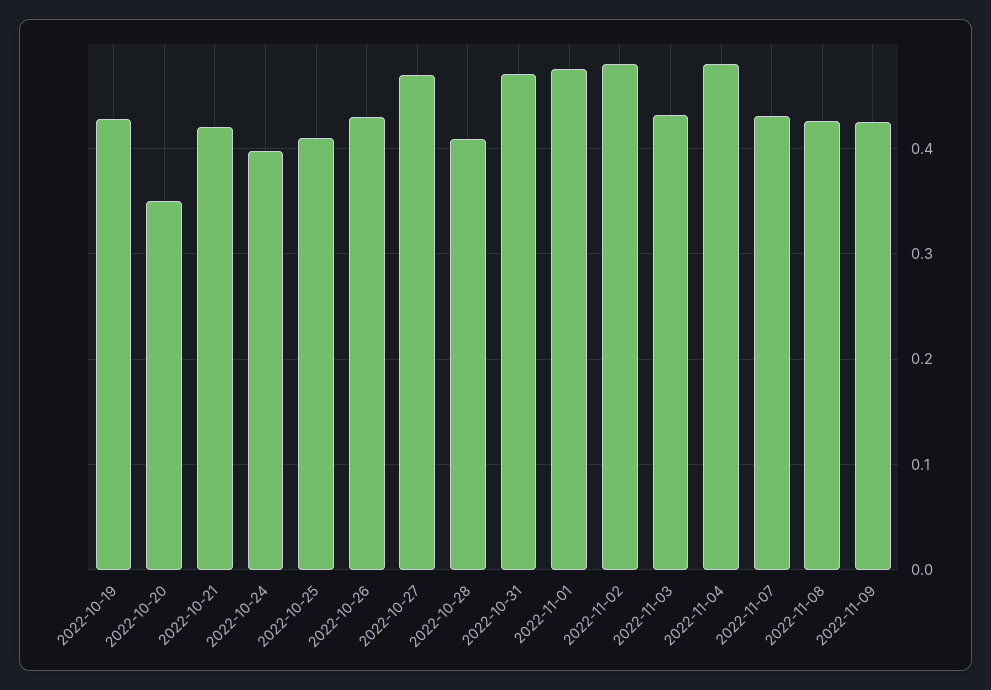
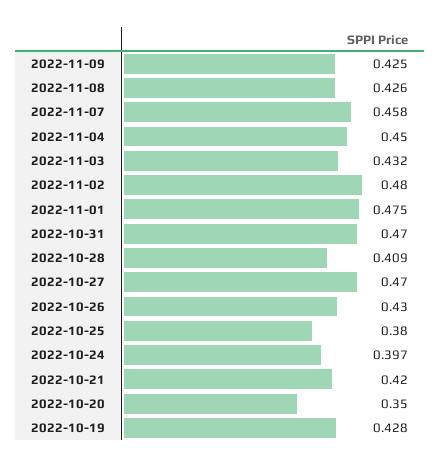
  {
    "2022-10-19": 0.428,
    "2022-10-20": 0.35,
    "2022-10-21": 0.42,
    "2022-10-24": 0.397,
-   "2022-10-25": 0.41,
+   "2022-10-25": 0.38,
    "2022-10-26": 0.43,
    "2022-10-27": 0.47,
    "2022-10-28": 0.409,
    "2022-10-31": 0.47,
    "2022-11-01": 0.475,
    "2022-11-02": 0.48,
    "2022-11-03": 0.432,
-   "2022-11-04": 0.48,
+   "2022-11-04": 0.45,
-   "2022-11-07": 0.43,
+   "2022-11-07": 0.458,
    "2022-11-08": 0.426,
    "2022-11-09": 0.425
  }

